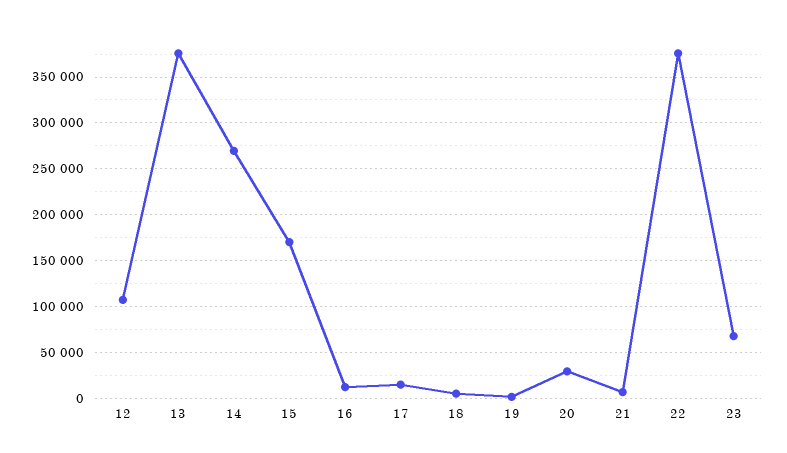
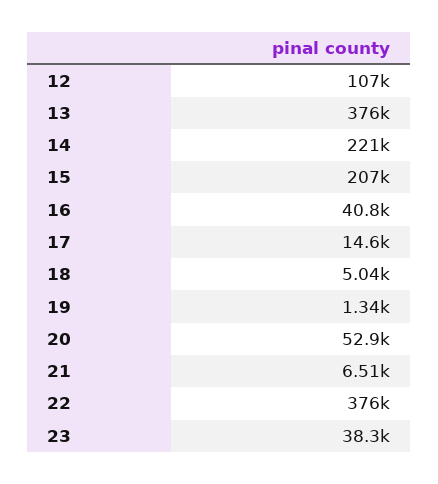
  {
    "12": 107000,
    "13": 376000,
-   "14": 270000,
+   "14": 221000,
-   "15": 170000,
+   "15": 207000,
-   "16": 10000,
+   "16": 40800,
    "17": 14600,
    "18": 5040,
    "19": 1340,
-   "20": 30000,
+   "20": 52900,
    "21": 6510,
    "22": 376000,
-   "23": 70000
+   "23": 38300
  }

